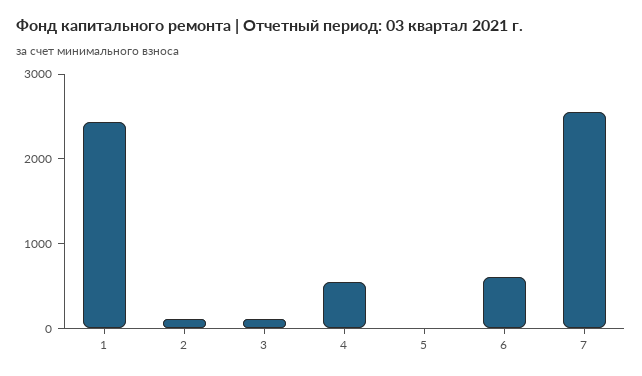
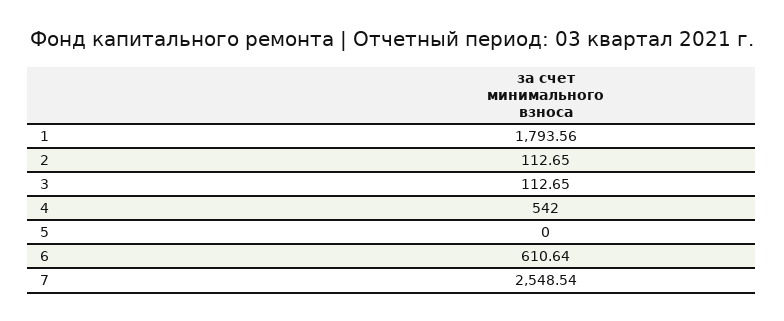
  {
-   "1": 2400,
+   "1": 1793.56,
    "2": 112.65,
    "3": 112.65,
    "4": 542,
    "5": 0,
    "6": 610.64,
    "7": 2548.54
  }

